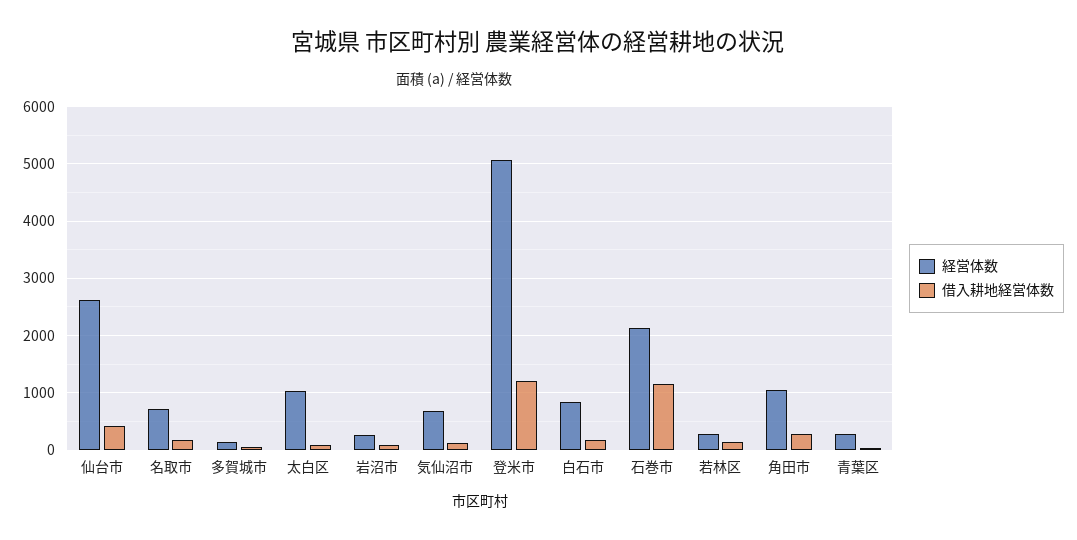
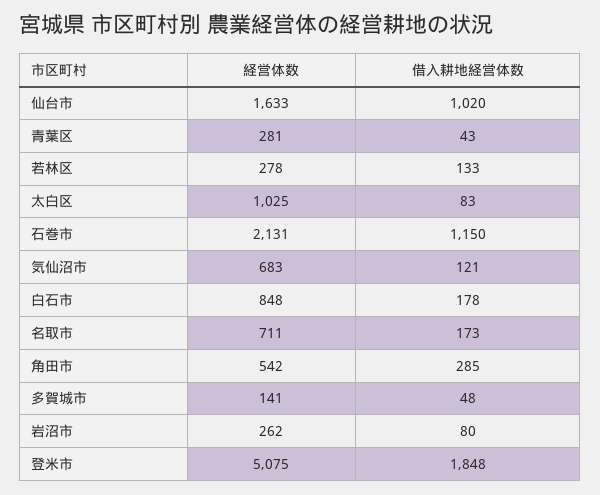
  {
    "経営体数": {
-     "仙台市": 2600,
+     "仙台市": 1633,
      "名取市": 711,
      "多賀城市": 141,
      "太白区": 1025,
      "岩沼市": 262,
      "気仙沼市": 683,
      "登米市": 5075,
      "白石市": 848,
      "石巻市": 2131,
      "若林区": 278,
-     "角田市": 1000,
+     "角田市": 542,
      "青葉区": 281
    },
    "借入耕地経営体数": {
-     "仙台市": 400,
+     "仙台市": 1020,
      "名取市": 173,
      "多賀城市": 48,
      "太白区": 83,
      "岩沼市": 80,
      "気仙沼市": 121,
-     "登米市": 1200,
+     "登米市": 1848,
      "白石市": 178,
      "石巻市": 1150,
      "若林区": 133,
      "角田市": 285,
      "青葉区": 43
    }
  }

